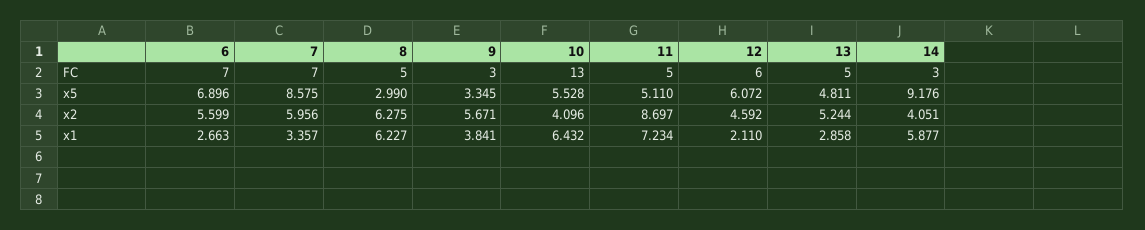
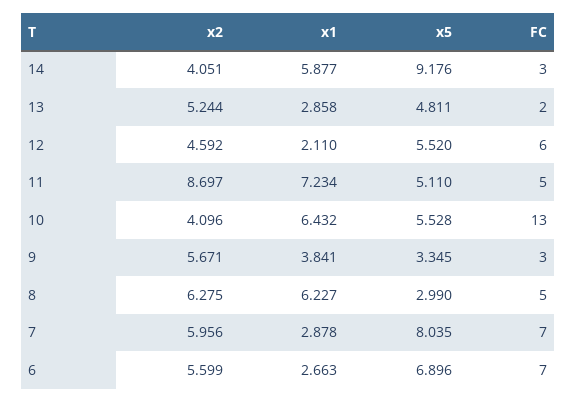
  {
    "6": {
      "FC": 7,
      "x5": 6.896,
      "x2": 5.599,
      "x1": 2.663
    },
    "7": {
      "FC": 7,
-     "x5": 8.575,
+     "x5": 8.035,
      "x2": 5.956,
-     "x1": 3.357
+     "x1": 2.878
    },
    "8": {
      "FC": 5,
      "x5": 2.99,
      "x2": 6.275,
      "x1": 6.227
    },
    "9": {
      "FC": 3,
      "x5": 3.345,
      "x2": 5.671,
      "x1": 3.841
    },
    "10": {
      "FC": 13,
      "x5": 5.528,
      "x2": 4.096,
      "x1": 6.432
    },
    "11": {
      "FC": 5,
      "x5": 5.11,
      "x2": 8.697,
      "x1": 7.234
    },
    "12": {
      "FC": 6,
-     "x5": 6.072,
+     "x5": 5.52,
      "x2": 4.592,
      "x1": 2.11
    },
    "13": {
-     "FC": 5,
+     "FC": 2,
      "x5": 4.811,
      "x2": 5.244,
      "x1": 2.858
    },
    "14": {
      "FC": 3,
      "x5": 9.176,
      "x2": 4.051,
      "x1": 5.877
    }
  }

